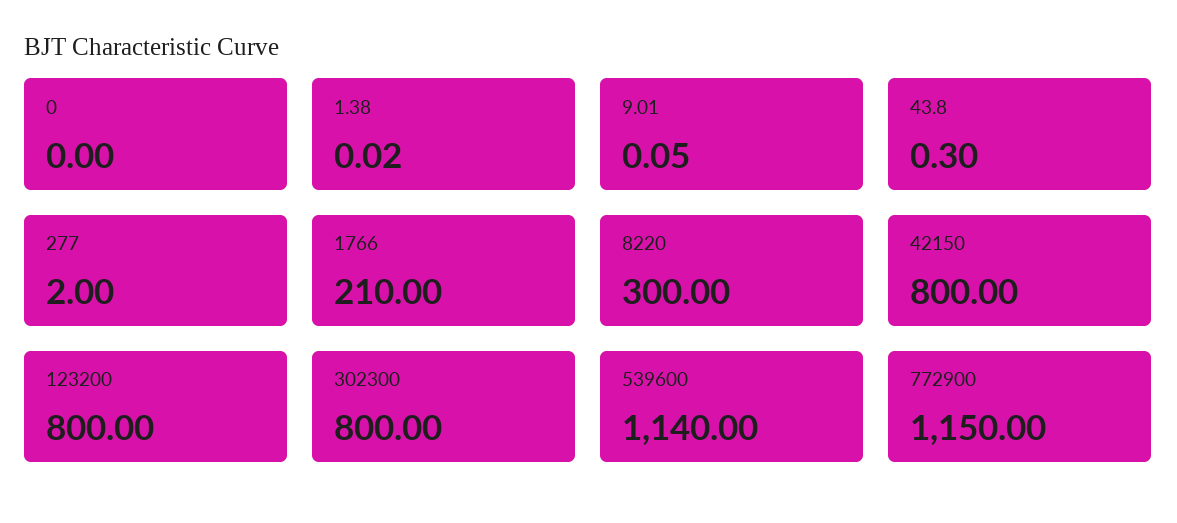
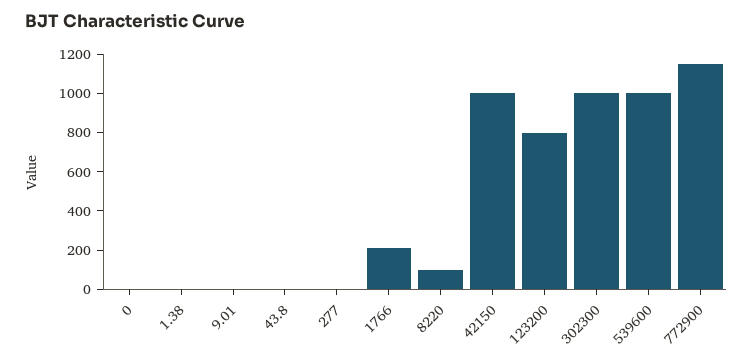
  {
    "0": 0,
    "1.38": 0.02,
    "9.01": 0.05,
    "43.8": 0.3,
    "277": 2,
    "1766": 210,
-   "8220": 300,
+   "8220": 100,
-   "42150": 800,
+   "42150": 1000,
    "123200": 800,
-   "302300": 800,
+   "302300": 1000,
-   "539600": 1140,
+   "539600": 1000,
    "772900": 1150
  }

